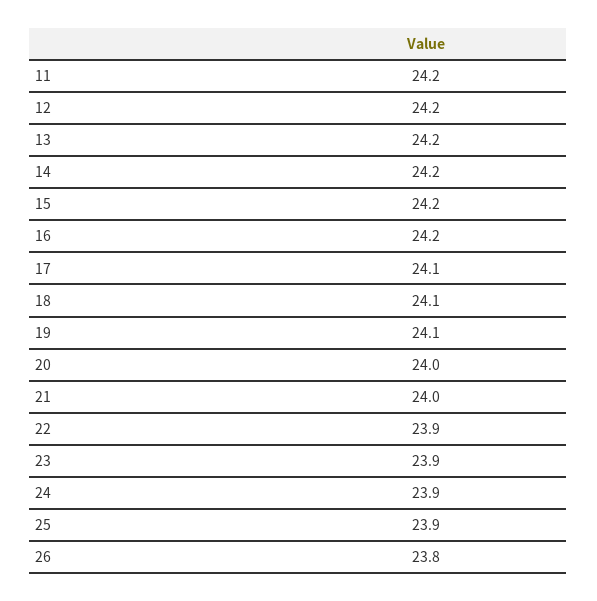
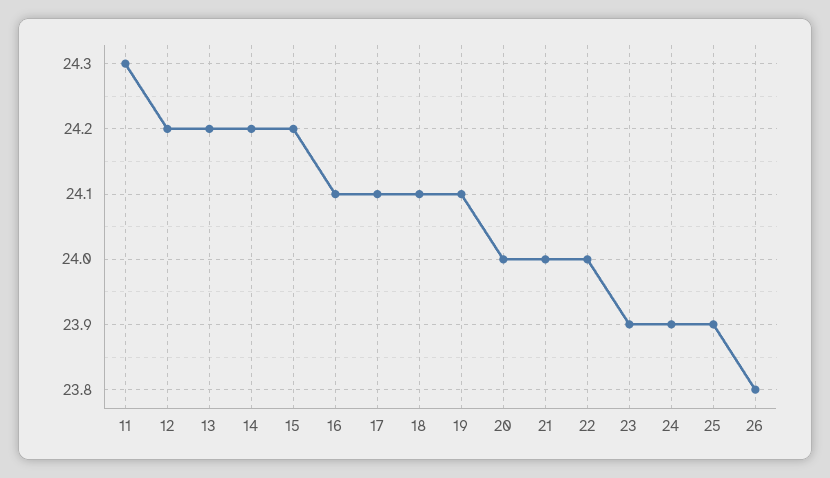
  {
-   "11": 24.2,
+   "11": 24.3,
    "12": 24.2,
    "13": 24.2,
    "14": 24.2,
    "15": 24.2,
-   "16": 24.2,
+   "16": 24.1,
    "17": 24.1,
    "18": 24.1,
    "19": 24.1,
    "20": 24,
    "21": 24,
-   "22": 23.9,
+   "22": 24,
    "23": 23.9,
    "24": 23.9,
    "25": 23.9,
    "26": 23.8
  }

